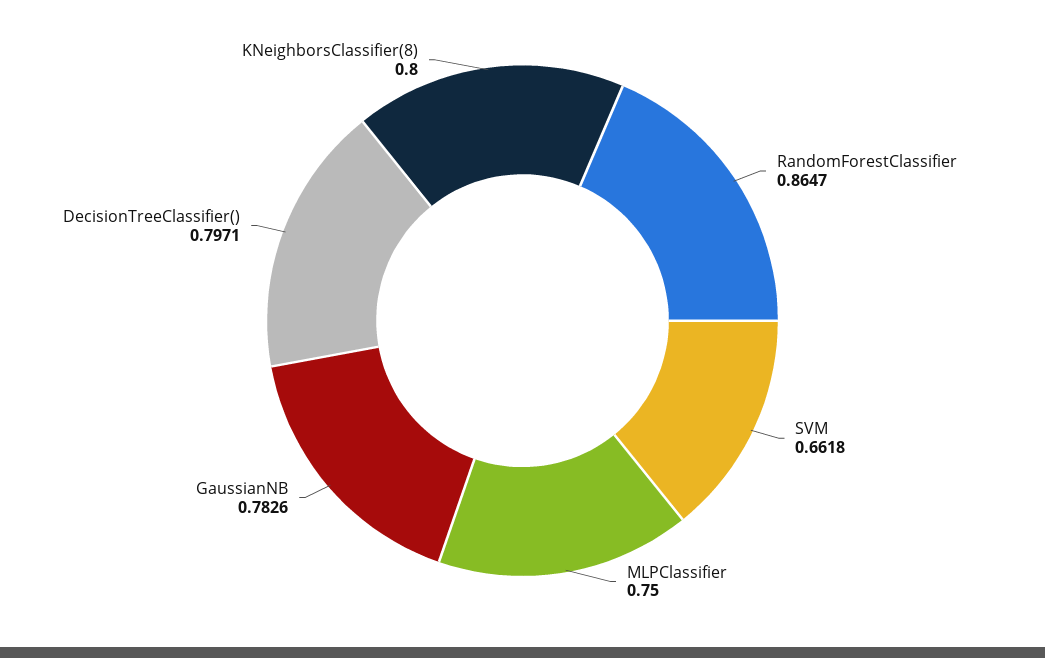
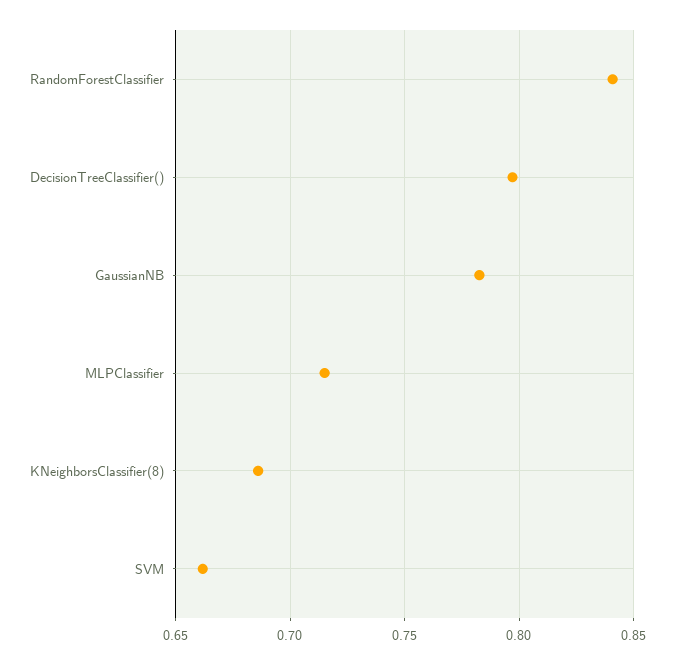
  {
-   "RandomForestClassifier": 0.8647,
+   "RandomForestClassifier": 0.84,
    "SVM": 0.6618,
-   "MLPClassifier": 0.75,
+   "MLPClassifier": 0.715,
    "GaussianNB": 0.7826,
    "DecisionTreeClassifier()": 0.7971,
-   "KNeighborsClassifier(8)": 0.8
+   "KNeighborsClassifier(8)": 0.685
  }

